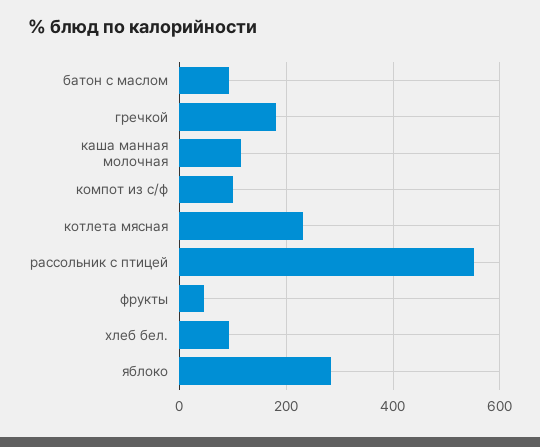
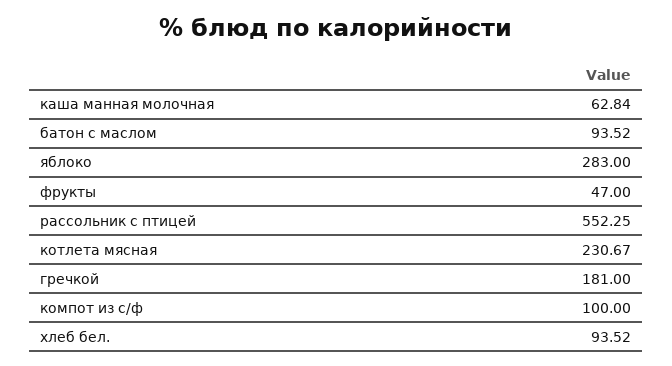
  {
    "батон с маслом": 93.52,
    "гречкой": 181,
-   "каша манная молочная": 120,
+   "каша манная молочная": 62.84,
    "компот из с/ф": 100,
    "котлета мясная": 230.67,
    "рассольник с птицей": 552.25,
    "фрукты": 47,
    "хлеб бел.": 93.52,
    "яблоко": 283
  }

